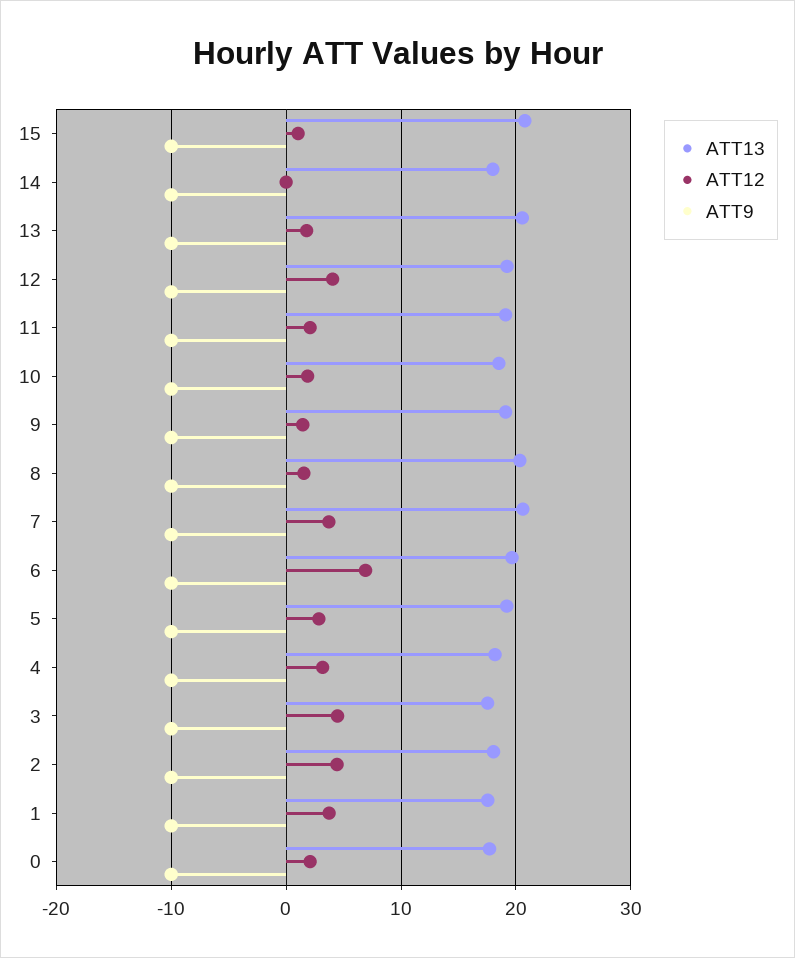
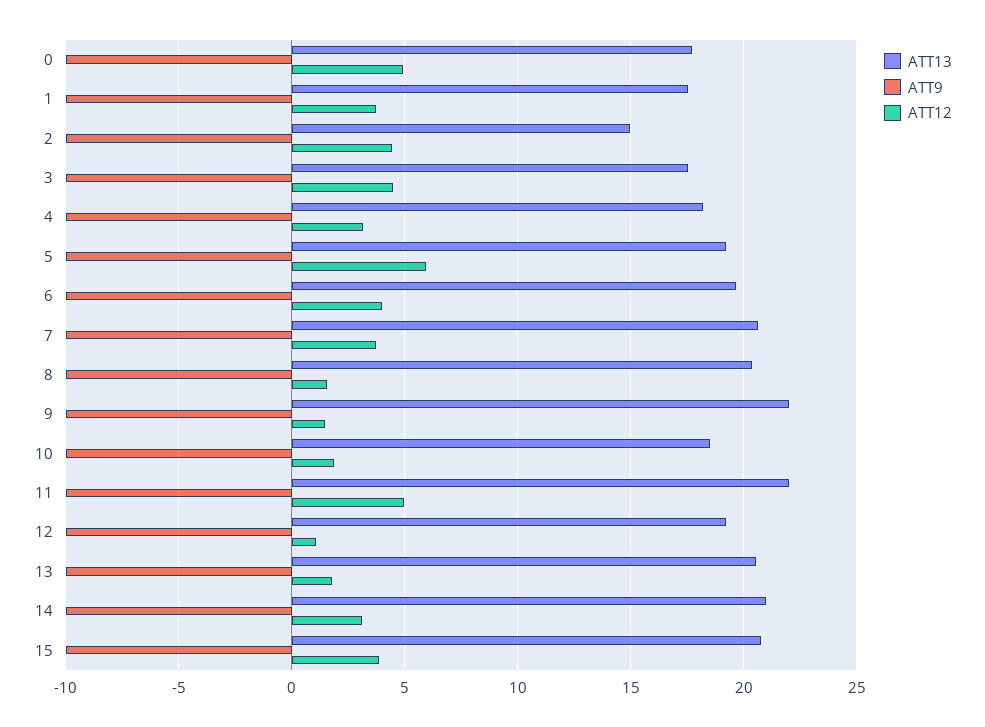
  {
    "ATT13": {
      "15": 21,
-     "14": 18,
+     "14": 21,
      "13": 20.5,
      "12": 19,
-     "11": 19,
+     "11": 22,
      "10": 18.5,
-     "9": 19,
+     "9": 22,
      "8": 20.5,
      "7": 20.5,
      "6": 19.5,
      "5": 19,
      "4": 18,
      "3": 17.5,
-     "2": 18,
+     "2": 15,
      "1": 17.5,
      "0": 17.5
    },
    "ATT12": {
-     "15": 1,
+     "15": 4,
-     "14": 0,
+     "14": 3,
      "13": 2,
-     "12": 4,
+     "12": 1,
-     "11": 2,
+     "11": 5,
      "10": 2,
      "9": 1.5,
      "8": 1.5,
      "7": 3.5,
-     "6": 7,
+     "6": 4,
-     "5": 3,
+     "5": 6,
      "4": 3,
      "3": 4.5,
      "2": 4.5,
      "1": 3.5,
-     "0": 2
+     "0": 5
    },
    "ATT9": {
      "15": -10,
      "14": -10,
      "13": -10,
      "12": -10,
      "11": -10,
      "10": -10,
      "9": -10,
      "8": -10,
      "7": -10,
      "6": -10,
      "5": -10,
      "4": -10,
      "3": -10,
      "2": -10,
      "1": -10,
      "0": -10
    }
  }

